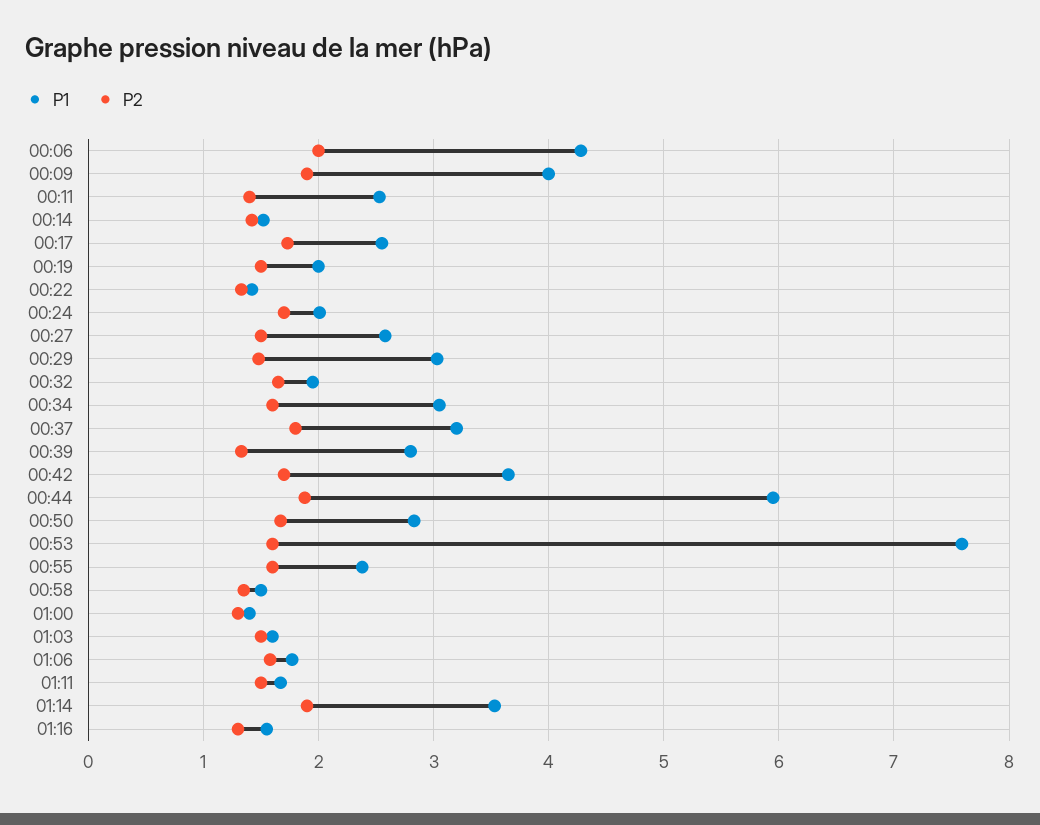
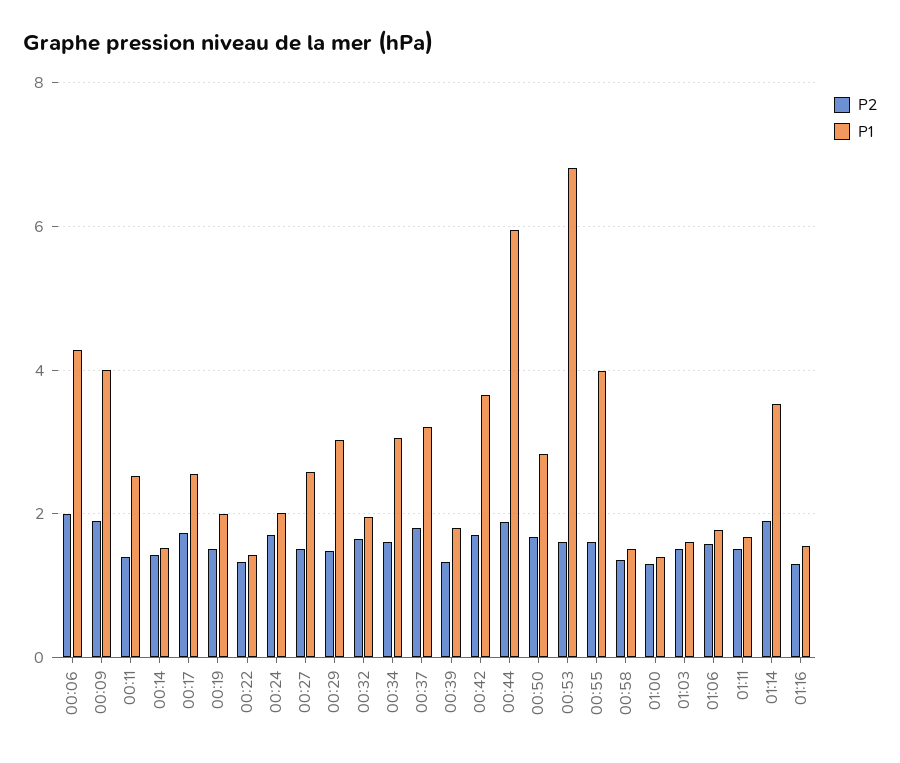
  {
    "P1": {
      "00:06": 4.3,
      "00:09": 4,
      "00:11": 2.5,
      "00:14": 1.5,
      "00:17": 2.6,
      "00:19": 2,
      "00:22": 1.4,
      "00:24": 2,
      "00:27": 2.6,
      "00:29": 3,
      "00:32": 2,
      "00:34": 3.1,
      "00:37": 3.2,
-     "00:39": 2.8,
+     "00:39": 1.8,
      "00:42": 3.7,
      "00:44": 6,
      "00:50": 2.8,
-     "00:53": 7.6,
+     "00:53": 6.8,
-     "00:55": 2.4,
+     "00:55": 4,
      "00:58": 1.5,
      "01:00": 1.4,
      "01:03": 1.6,
      "01:06": 1.8,
      "01:11": 1.7,
      "01:14": 3.5,
      "01:16": 1.6
    },
    "P2": {
      "00:06": 2,
      "00:09": 1.9,
      "00:11": 1.4,
      "00:14": 1.4,
      "00:17": 1.7,
      "00:19": 1.5,
      "00:22": 1.3,
      "00:24": 1.7,
      "00:27": 1.5,
      "00:29": 1.5,
      "00:32": 1.7,
      "00:34": 1.6,
      "00:37": 1.8,
      "00:39": 1.3,
      "00:42": 1.7,
      "00:44": 1.9,
      "00:50": 1.7,
      "00:53": 1.6,
      "00:55": 1.6,
      "00:58": 1.4,
      "01:00": 1.3,
      "01:03": 1.5,
      "01:06": 1.6,
      "01:11": 1.5,
      "01:14": 1.9,
      "01:16": 1.3
    }
  }

